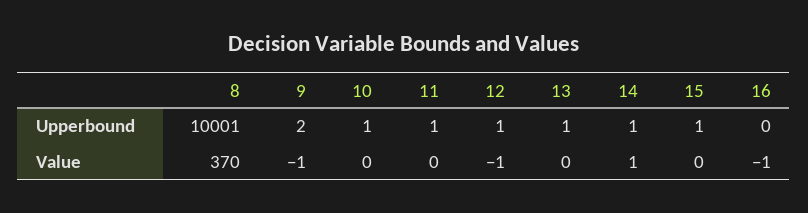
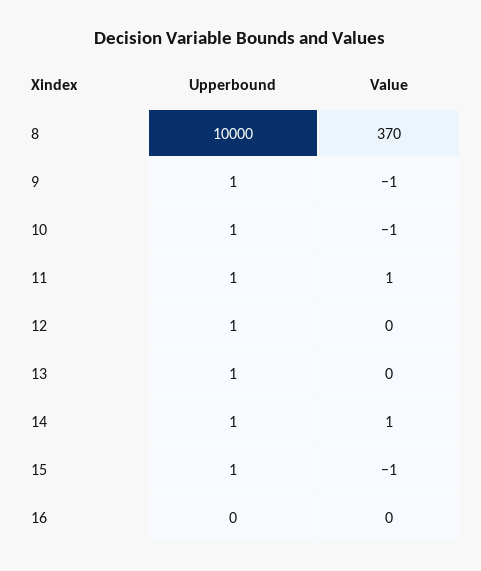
  {
    "8": {
-     "Upperbound": 10001,
+     "Upperbound": 10000,
      "Value": 370
    },
    "9": {
-     "Upperbound": 2,
+     "Upperbound": 1,
      "Value": -1
    },
    "10": {
      "Upperbound": 1,
-     "Value": 0
+     "Value": -1
    },
    "11": {
      "Upperbound": 1,
-     "Value": 0
+     "Value": 1
    },
    "12": {
      "Upperbound": 1,
-     "Value": -1
+     "Value": 0
    },
    "13": {
      "Upperbound": 1,
      "Value": 0
    },
    "14": {
      "Upperbound": 1,
      "Value": 1
    },
    "15": {
      "Upperbound": 1,
-     "Value": 0
+     "Value": -1
    },
    "16": {
      "Upperbound": 0,
-     "Value": -1
+     "Value": 0
    }
  }

